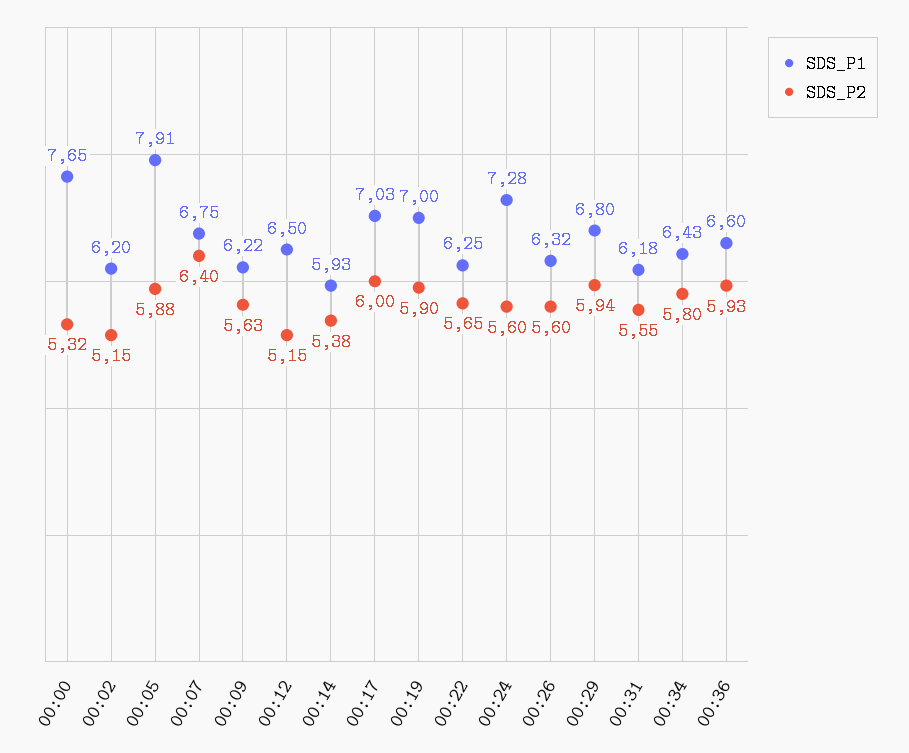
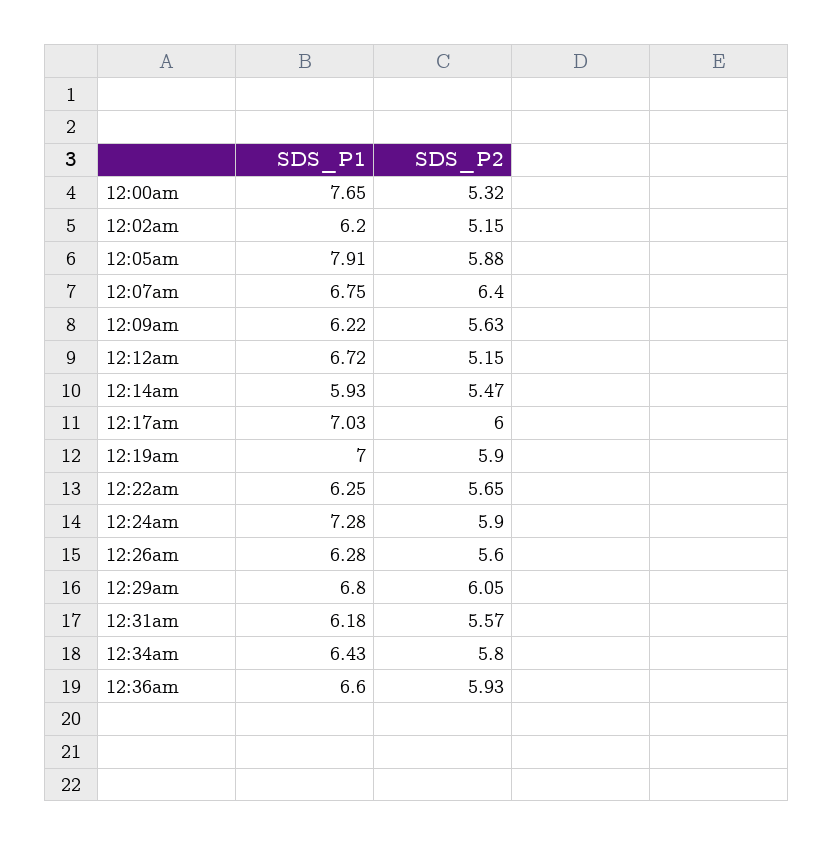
  {
    "SDS_P1": {
      "00:00": 7.65,
      "00:02": 6.2,
      "00:05": 7.91,
      "00:07": 6.75,
      "00:09": 6.22,
-     "00:12": 6.5,
+     "00:12": 6.72,
      "00:14": 5.93,
      "00:17": 7.03,
      "00:19": 7,
      "00:22": 6.25,
      "00:24": 7.28,
-     "00:26": 6.32,
+     "00:26": 6.28,
      "00:29": 6.8,
      "00:31": 6.18,
      "00:34": 6.43,
      "00:36": 6.6
    },
    "SDS_P2": {
      "00:00": 5.32,
      "00:02": 5.15,
      "00:05": 5.88,
      "00:07": 6.4,
      "00:09": 5.63,
      "00:12": 5.15,
-     "00:14": 5.38,
+     "00:14": 5.47,
      "00:17": 6,
      "00:19": 5.9,
      "00:22": 5.65,
-     "00:24": 5.6,
+     "00:24": 5.9,
      "00:26": 5.6,
-     "00:29": 5.94,
+     "00:29": 6.05,
-     "00:31": 5.55,
+     "00:31": 5.57,
      "00:34": 5.8,
      "00:36": 5.93
    }
  }

